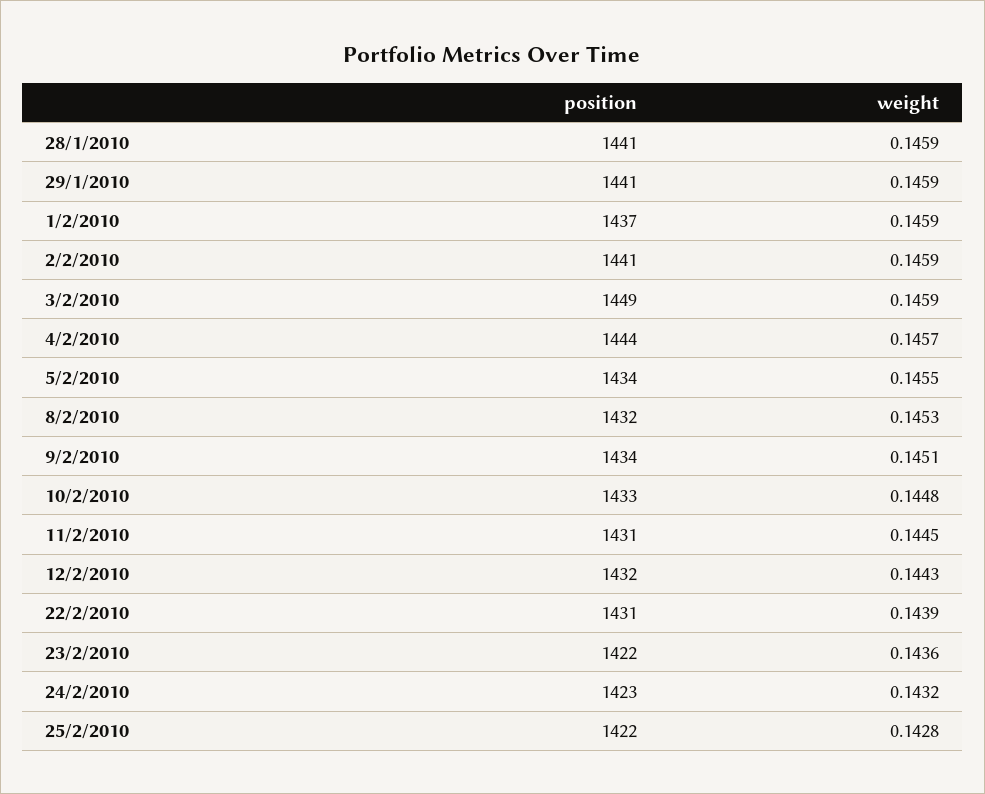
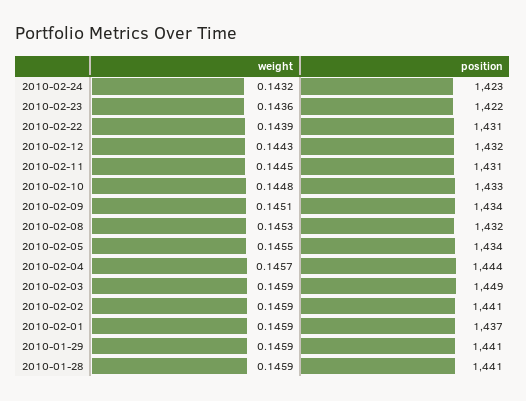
  {
    "position": {
      "28/1/2010": 1441,
      "29/1/2010": 1441,
      "1/2/2010": 1437,
      "2/2/2010": 1441,
      "3/2/2010": 1449,
      "4/2/2010": 1444,
      "5/2/2010": 1434,
      "8/2/2010": 1432,
      "9/2/2010": 1434,
      "10/2/2010": 1433,
      "11/2/2010": 1431,
      "12/2/2010": 1432,
      "22/2/2010": 1431,
      "23/2/2010": 1422,
-     "24/2/2010": 1423,
+     "24/2/2010": 1423
-     "25/2/2010": 1422
    },
    "weight": {
      "28/1/2010": 0.1459,
      "29/1/2010": 0.1459,
      "1/2/2010": 0.1459,
      "2/2/2010": 0.1459,
      "3/2/2010": 0.1459,
      "4/2/2010": 0.1457,
      "5/2/2010": 0.1455,
      "8/2/2010": 0.1453,
      "9/2/2010": 0.1451,
      "10/2/2010": 0.1448,
      "11/2/2010": 0.1445,
      "12/2/2010": 0.1443,
      "22/2/2010": 0.1439,
      "23/2/2010": 0.1436,
-     "24/2/2010": 0.1432,
+     "24/2/2010": 0.1432
-     "25/2/2010": 0.1428
    }
  }

